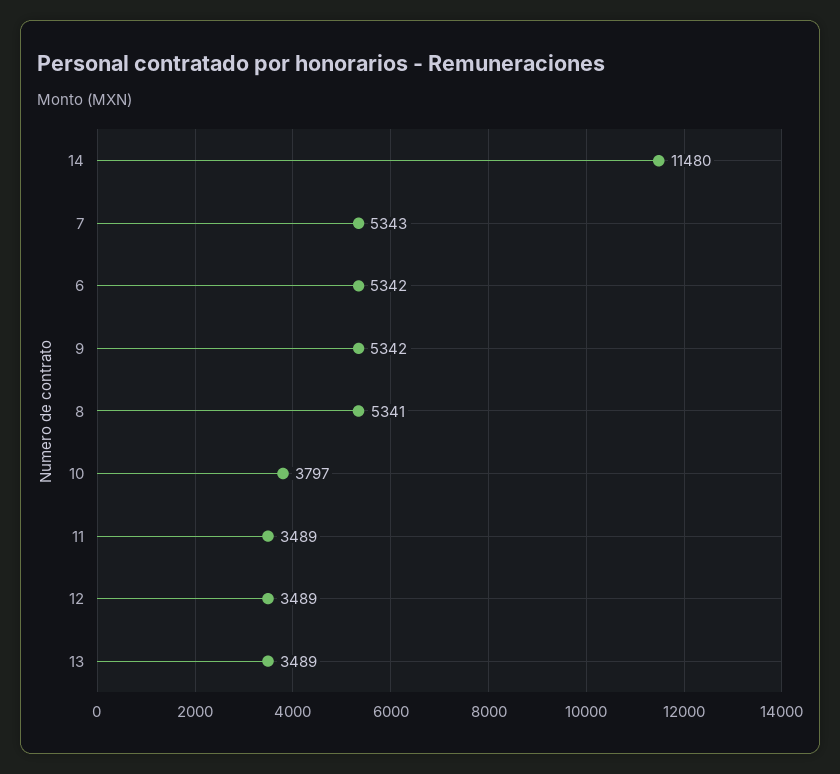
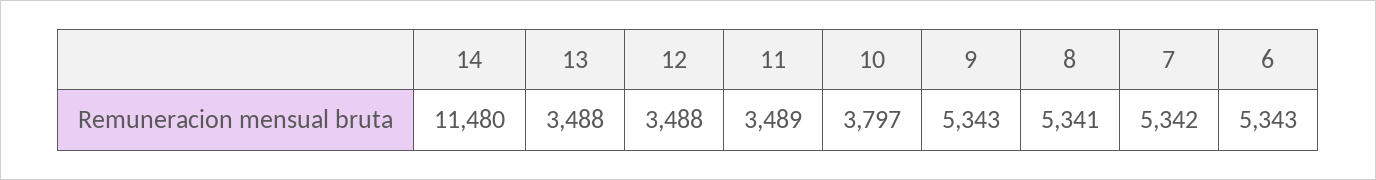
  {
    "14": 11480,
-   "7": 5343,
+   "7": 5342,
-   "6": 5342,
+   "6": 5343,
-   "9": 5342,
+   "9": 5343,
    "8": 5341,
    "10": 3797,
    "11": 3489,
-   "12": 3489,
+   "12": 3488,
-   "13": 3489
+   "13": 3488
  }

